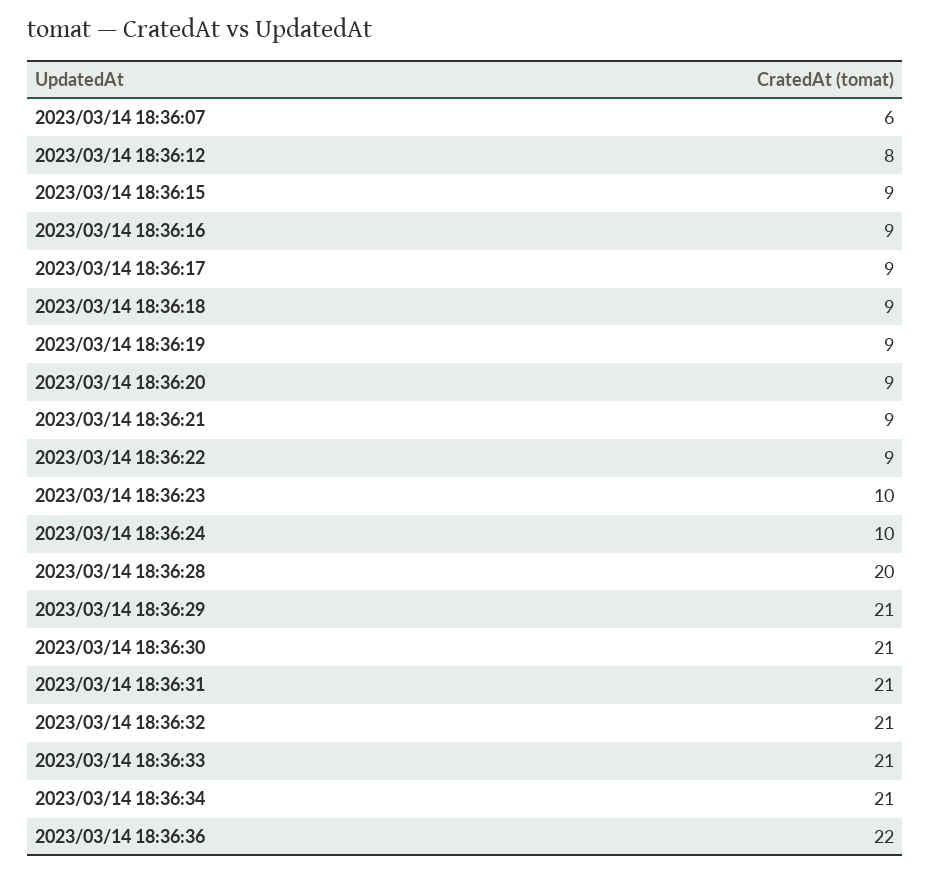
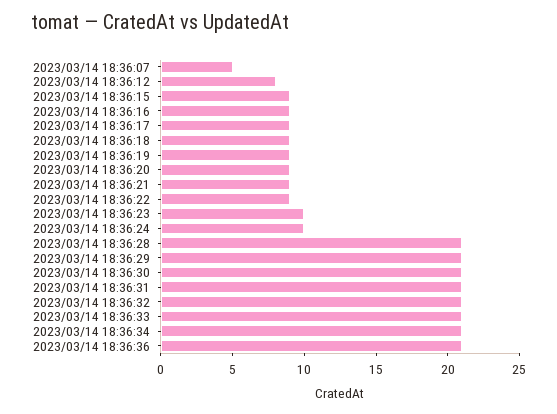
  {
-   "2023/03/14 18:36:07": 6,
+   "2023/03/14 18:36:07": 5,
    "2023/03/14 18:36:12": 8,
    "2023/03/14 18:36:15": 9,
    "2023/03/14 18:36:16": 9,
    "2023/03/14 18:36:17": 9,
    "2023/03/14 18:36:18": 9,
    "2023/03/14 18:36:19": 9,
    "2023/03/14 18:36:20": 9,
    "2023/03/14 18:36:21": 9,
    "2023/03/14 18:36:22": 9,
    "2023/03/14 18:36:23": 10,
    "2023/03/14 18:36:24": 10,
-   "2023/03/14 18:36:28": 20,
+   "2023/03/14 18:36:28": 21,
    "2023/03/14 18:36:29": 21,
    "2023/03/14 18:36:30": 21,
    "2023/03/14 18:36:31": 21,
    "2023/03/14 18:36:32": 21,
    "2023/03/14 18:36:33": 21,
    "2023/03/14 18:36:34": 21,
-   "2023/03/14 18:36:36": 22
+   "2023/03/14 18:36:36": 21
  }

